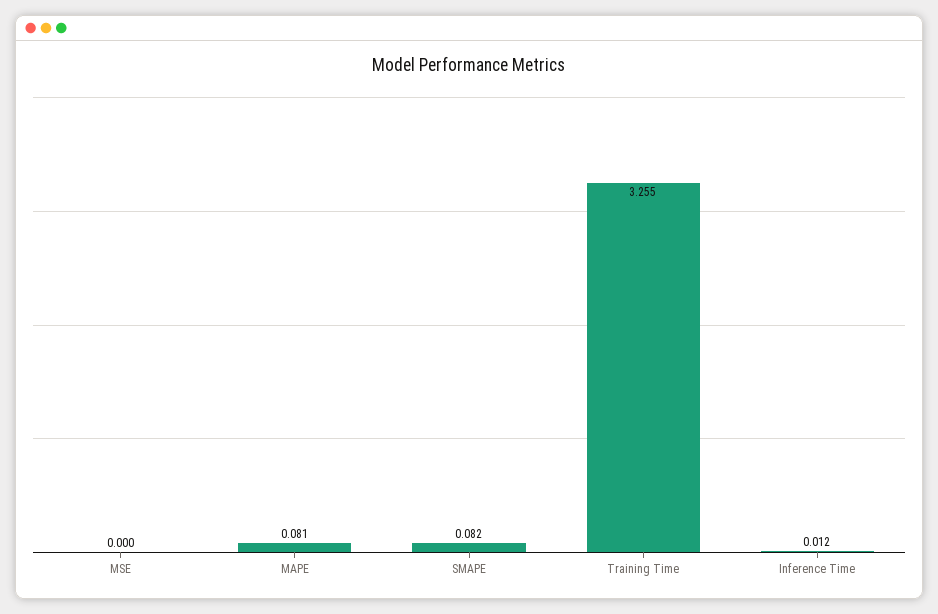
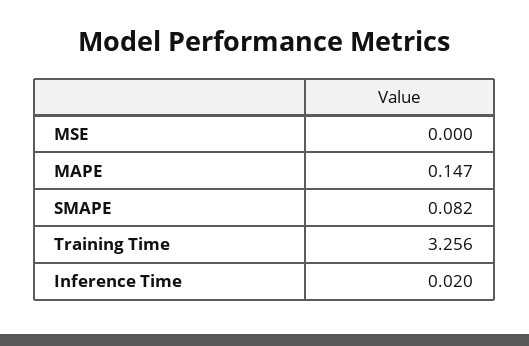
  {
    "MSE": 0,
-   "MAPE": 0.081,
+   "MAPE": 0.147,
    "SMAPE": 0.082,
-   "Training Time": 3.255,
+   "Training Time": 3.256,
-   "Inference Time": 0.012
+   "Inference Time": 0.02
  }

